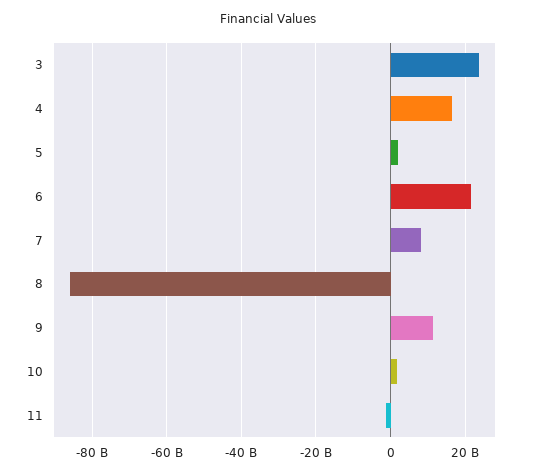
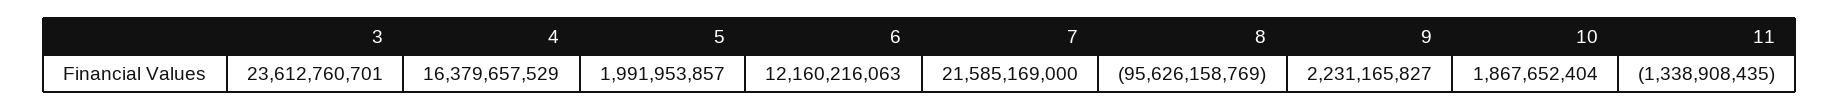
  {
    "3": 23612760701,
    "4": 16379657529,
    "5": 1991953857,
-   "6": 22000000000,
+   "6": 12160216063,
-   "7": 8000000000,
+   "7": 21585169000,
-   "8": -86000000000,
+   "8": -95626158769,
-   "9": 12000000000,
+   "9": 2231165827,
    "10": 1867652404,
    "11": -1338908435
  }

